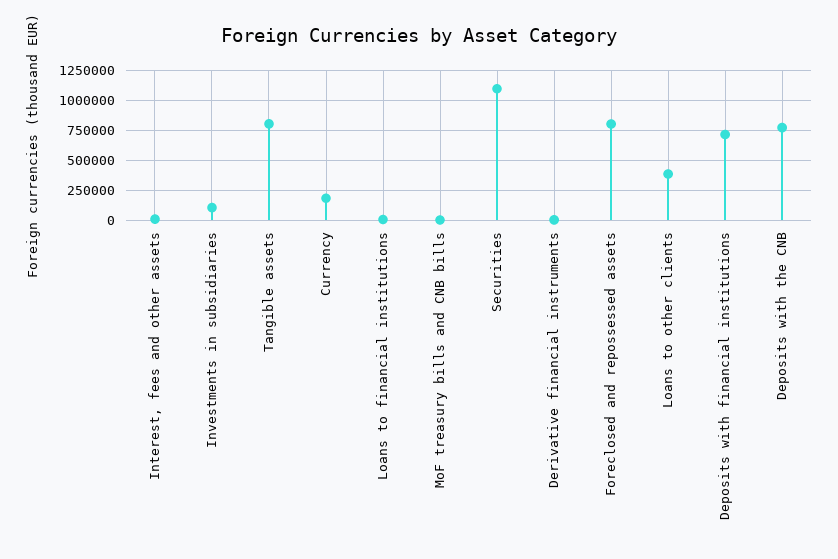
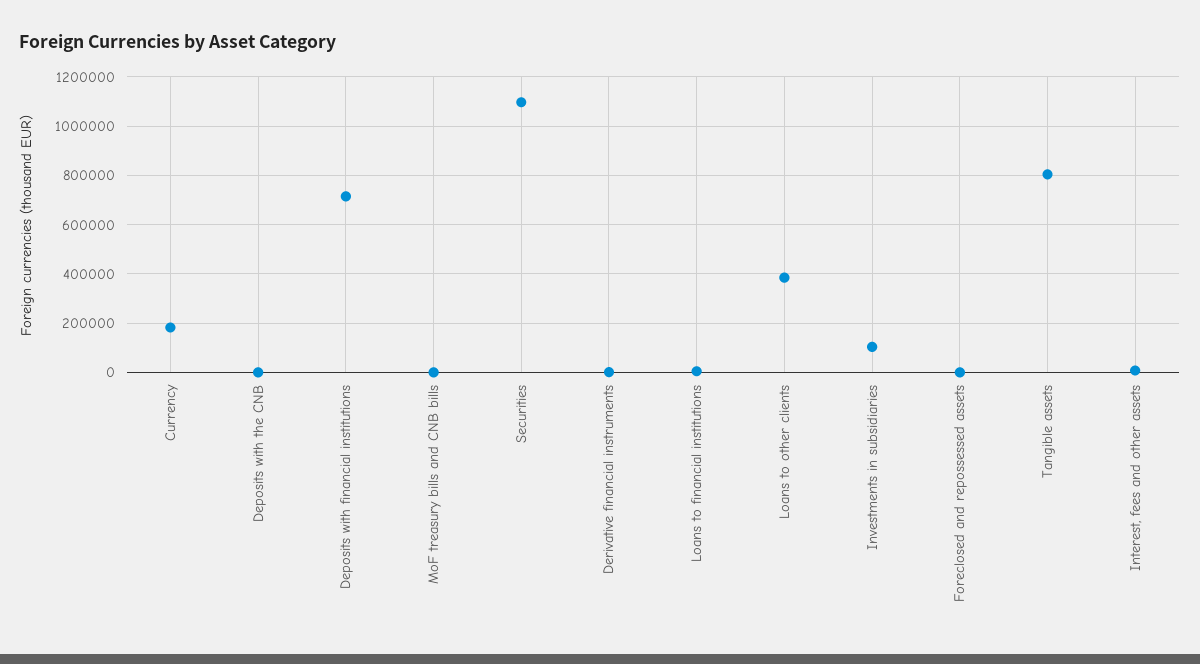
  {
    "Interest, fees and other assets": 0,
    "Investments in subsidiaries": 100000,
    "Tangible assets": 800000,
    "Currency": 175000,
    "Loans to financial institutions": 0,
    "MoF treasury bills and CNB bills": 0,
    "Securities": 1100000,
    "Derivative financial instruments": 0,
-   "Foreclosed and repossessed assets": 750000,
+   "Foreclosed and repossessed assets": 0,
    "Loans to other clients": 375000,
    "Deposits with financial institutions": 725000,
-   "Deposits with the CNB": 750000
+   "Deposits with the CNB": 0
  }

